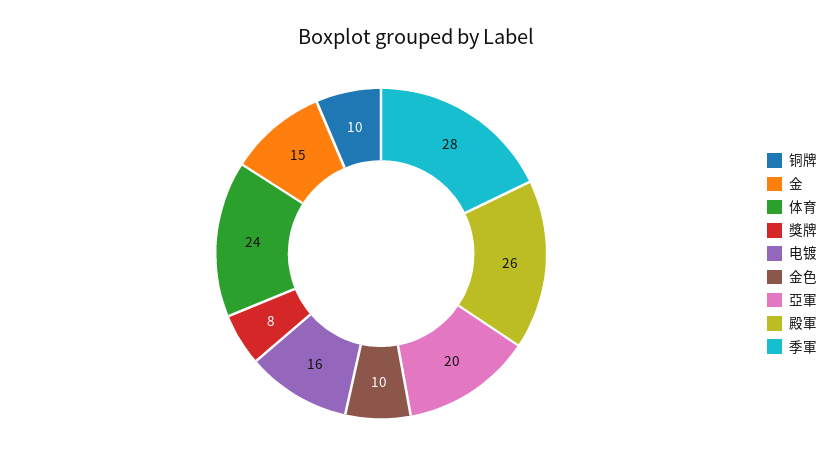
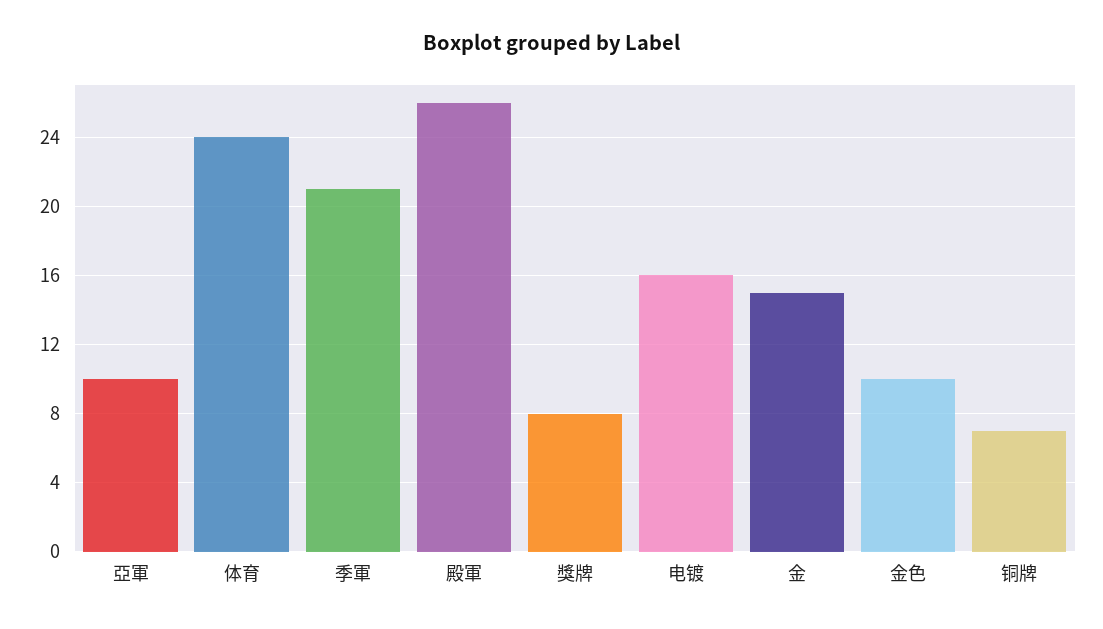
  {
-   "铜牌": 10,
+   "铜牌": 7,
    "金": 15,
    "体育": 24,
    "獎牌": 8,
    "电镀": 16,
    "金色": 10,
-   "亞軍": 20,
+   "亞軍": 10,
    "殿軍": 26,
-   "季軍": 28
+   "季軍": 21
  }

